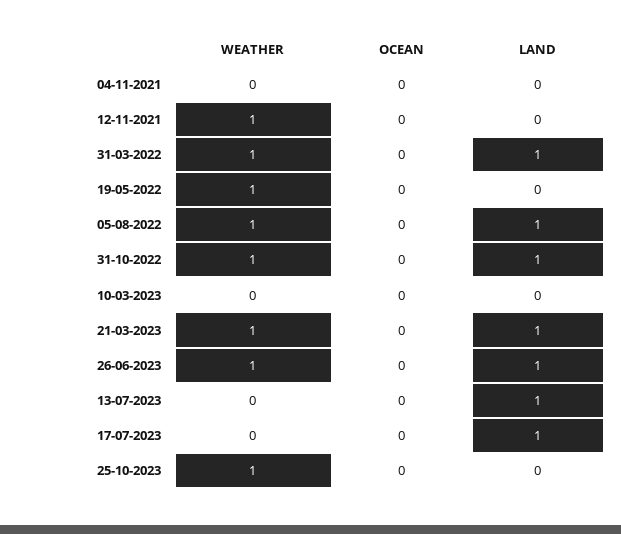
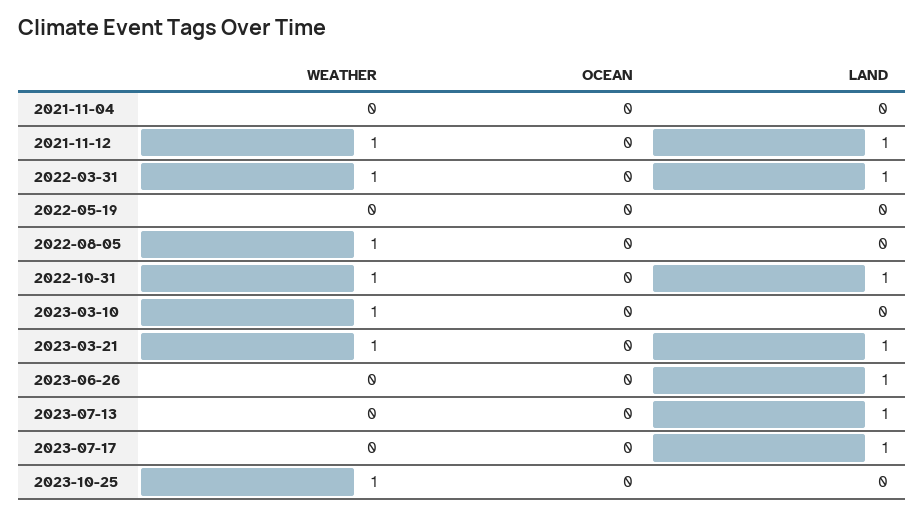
  {
    "WEATHER": {
      "04-11-2021": 0,
      "12-11-2021": 1,
      "31-03-2022": 1,
-     "19-05-2022": 1,
+     "19-05-2022": 0,
      "05-08-2022": 1,
      "31-10-2022": 1,
-     "10-03-2023": 0,
+     "10-03-2023": 1,
      "21-03-2023": 1,
-     "26-06-2023": 1,
+     "26-06-2023": 0,
      "13-07-2023": 0,
      "17-07-2023": 0,
      "25-10-2023": 1
    },
    "OCEAN": {
      "04-11-2021": 0,
      "12-11-2021": 0,
      "31-03-2022": 0,
      "19-05-2022": 0,
      "05-08-2022": 0,
      "31-10-2022": 0,
      "10-03-2023": 0,
      "21-03-2023": 0,
      "26-06-2023": 0,
      "13-07-2023": 0,
      "17-07-2023": 0,
      "25-10-2023": 0
    },
    "LAND": {
      "04-11-2021": 0,
-     "12-11-2021": 0,
+     "12-11-2021": 1,
      "31-03-2022": 1,
      "19-05-2022": 0,
-     "05-08-2022": 1,
+     "05-08-2022": 0,
      "31-10-2022": 1,
      "10-03-2023": 0,
      "21-03-2023": 1,
      "26-06-2023": 1,
      "13-07-2023": 1,
      "17-07-2023": 1,
      "25-10-2023": 0
    }
  }

